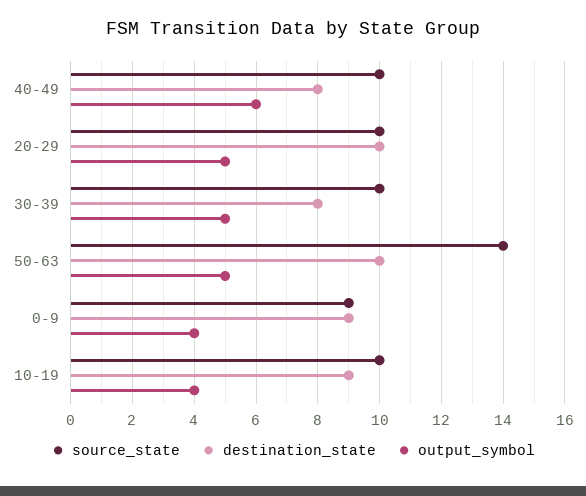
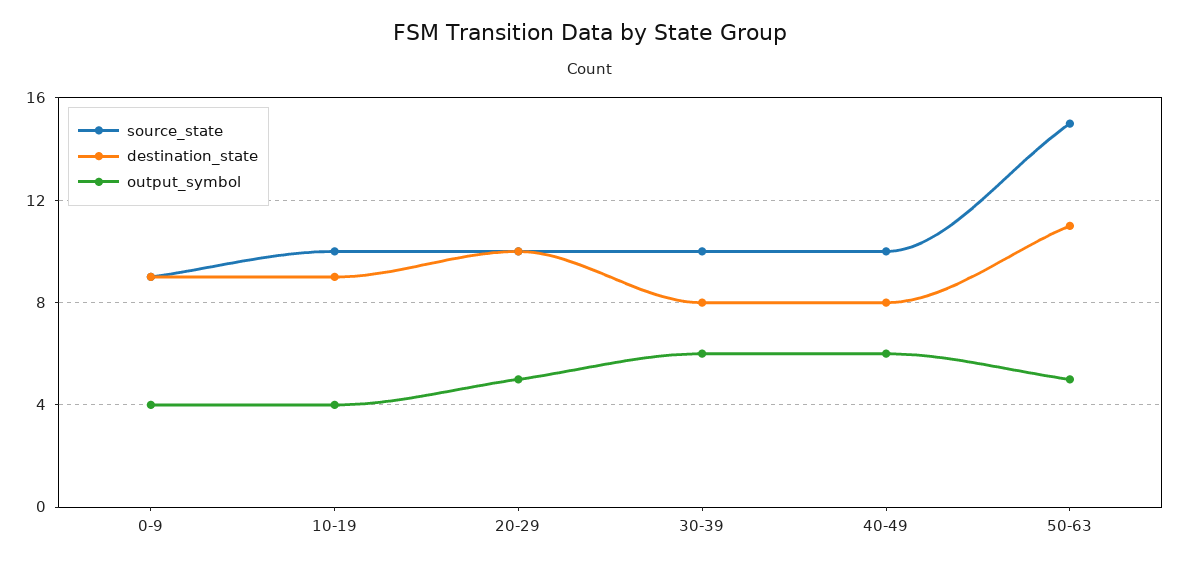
  {
    "source_state": {
      "40-49": 10,
      "20-29": 10,
      "30-39": 10,
-     "50-63": 14,
+     "50-63": 15,
      "0-9": 9,
      "10-19": 10
    },
    "destination_state": {
      "40-49": 8,
      "20-29": 10,
      "30-39": 8,
-     "50-63": 10,
+     "50-63": 11,
      "0-9": 9,
      "10-19": 9
    },
    "output_symbol": {
      "40-49": 6,
      "20-29": 5,
-     "30-39": 5,
+     "30-39": 6,
      "50-63": 5,
      "0-9": 4,
      "10-19": 4
    }
  }

